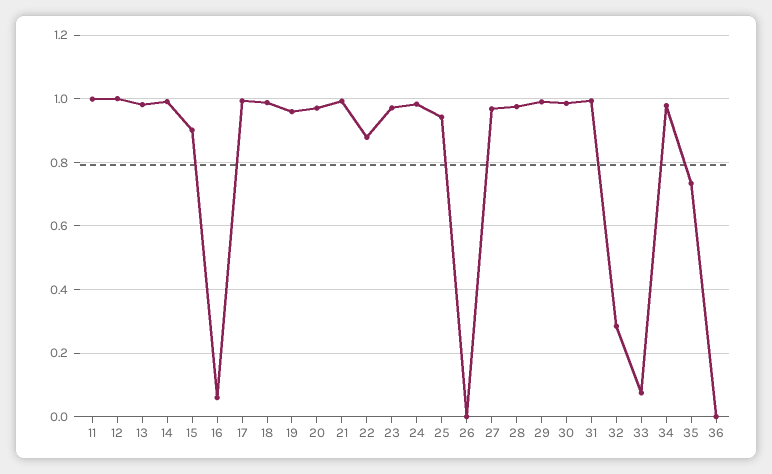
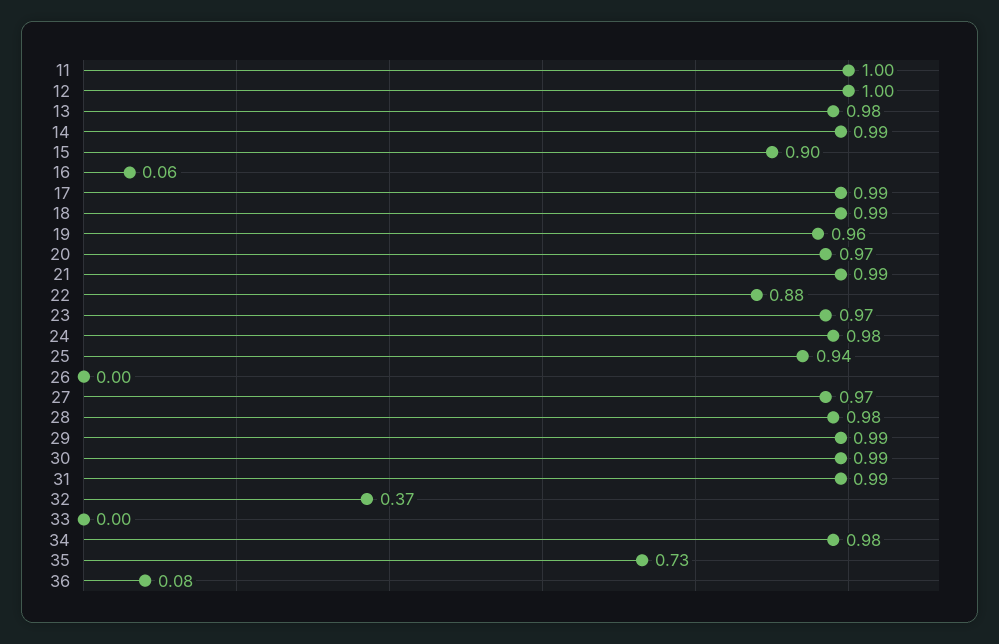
  {
    "11": 1,
    "12": 1,
    "13": 0.98,
    "14": 0.99,
    "15": 0.9,
    "16": 0.06,
    "17": 0.99,
    "18": 0.99,
    "19": 0.96,
    "20": 0.97,
    "21": 0.99,
    "22": 0.88,
    "23": 0.97,
    "24": 0.98,
    "25": 0.94,
    "26": 0,
    "27": 0.97,
    "28": 0.98,
    "29": 0.99,
    "30": 0.99,
    "31": 0.99,
-   "32": 0.28,
+   "32": 0.37,
-   "33": 0.08,
+   "33": 0,
    "34": 0.98,
    "35": 0.73,
-   "36": 0
+   "36": 0.08
  }

